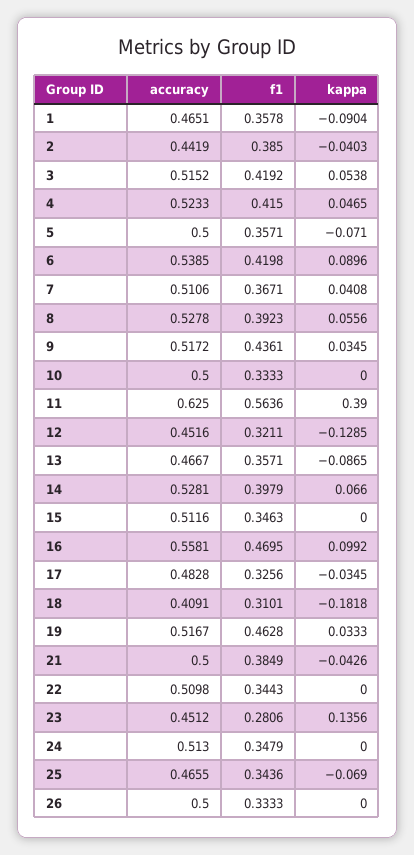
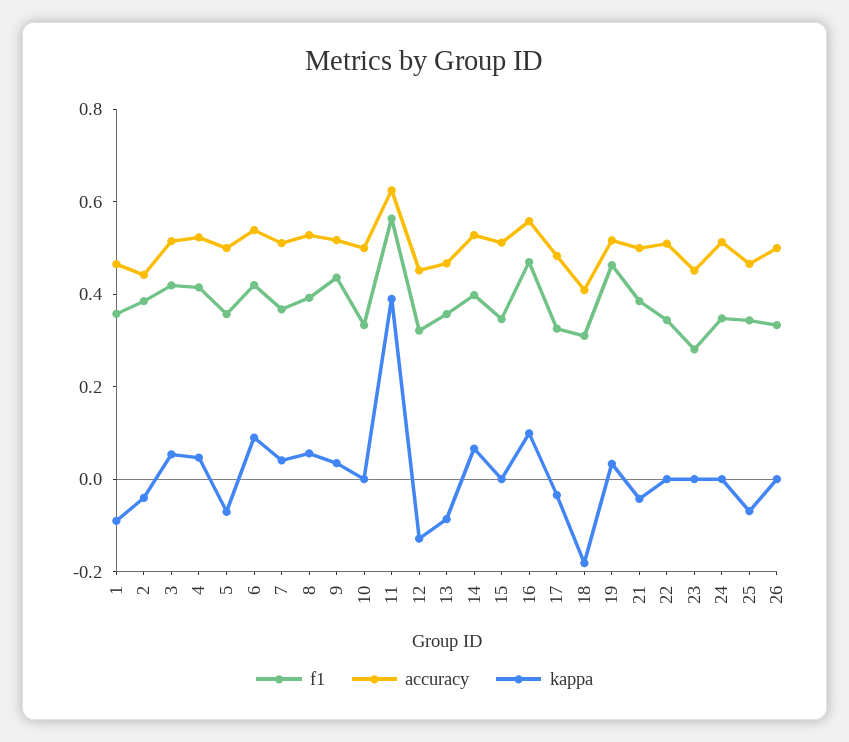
  {
    "accuracy": {
      "1": 0.4651,
      "2": 0.4419,
      "3": 0.5152,
      "4": 0.5233,
      "5": 0.5,
      "6": 0.5385,
      "7": 0.5106,
      "8": 0.5278,
      "9": 0.5172,
      "10": 0.5,
      "11": 0.625,
      "12": 0.4516,
      "13": 0.4667,
      "14": 0.5281,
      "15": 0.5116,
      "16": 0.5581,
      "17": 0.4828,
      "18": 0.4091,
      "19": 0.5167,
      "21": 0.5,
      "22": 0.5098,
      "23": 0.4512,
      "24": 0.513,
      "25": 0.4655,
      "26": 0.5
    },
    "f1": {
      "1": 0.3578,
      "2": 0.385,
      "3": 0.4192,
      "4": 0.415,
      "5": 0.3571,
      "6": 0.4198,
      "7": 0.3671,
      "8": 0.3923,
      "9": 0.4361,
      "10": 0.3333,
      "11": 0.5636,
      "12": 0.3211,
      "13": 0.3571,
      "14": 0.3979,
      "15": 0.3463,
      "16": 0.4695,
      "17": 0.3256,
      "18": 0.3101,
      "19": 0.4628,
      "21": 0.3849,
      "22": 0.3443,
      "23": 0.2806,
      "24": 0.3479,
      "25": 0.3436,
      "26": 0.3333
    },
    "kappa": {
      "1": -0.0904,
      "2": -0.0403,
      "3": 0.0538,
      "4": 0.0465,
      "5": -0.071,
      "6": 0.0896,
      "7": 0.0408,
      "8": 0.0556,
      "9": 0.0345,
      "10": 0,
      "11": 0.39,
      "12": -0.1285,
      "13": -0.0865,
      "14": 0.066,
      "15": 0,
      "16": 0.0992,
      "17": -0.0345,
      "18": -0.1818,
      "19": 0.0333,
      "21": -0.0426,
      "22": 0,
-     "23": 0.1356,
+     "23": 0,
      "24": 0,
      "25": -0.069,
      "26": 0
    }
  }

